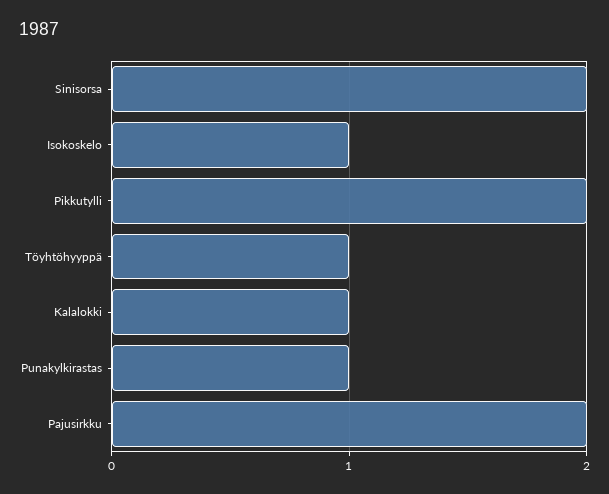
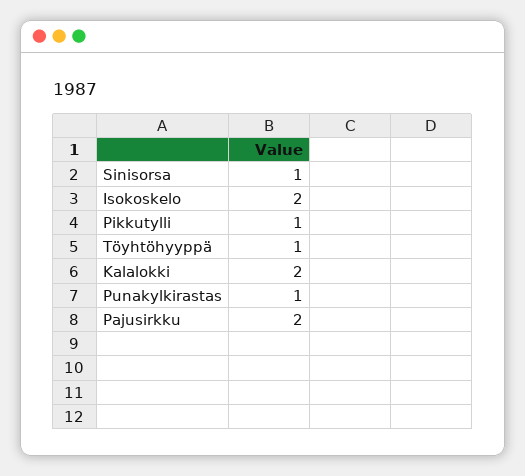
  {
-   "Sinisorsa": 2,
+   "Sinisorsa": 1,
-   "Isokoskelo": 1,
+   "Isokoskelo": 2,
-   "Pikkutylli": 2,
+   "Pikkutylli": 1,
    "Töyhtöhyyppä": 1,
-   "Kalalokki": 1,
+   "Kalalokki": 2,
    "Punakylkirastas": 1,
    "Pajusirkku": 2
  }

